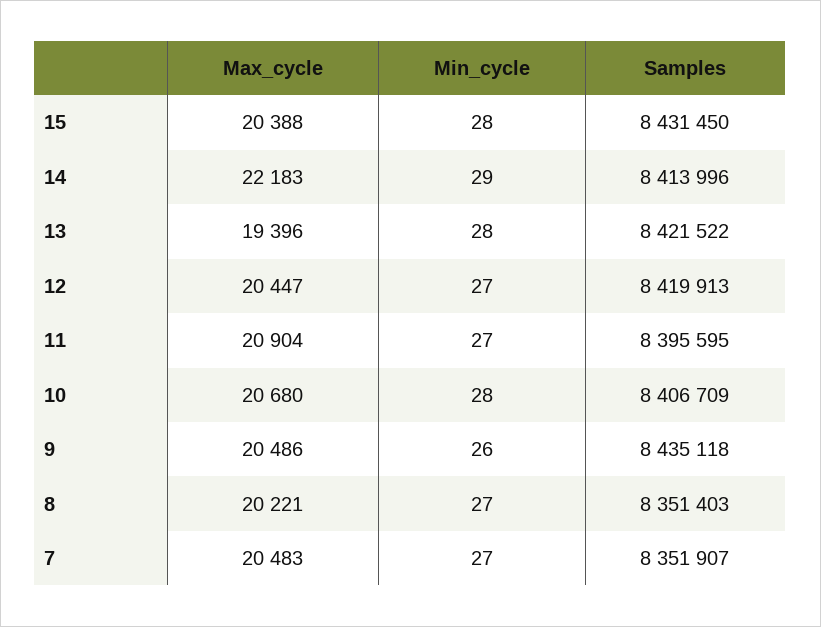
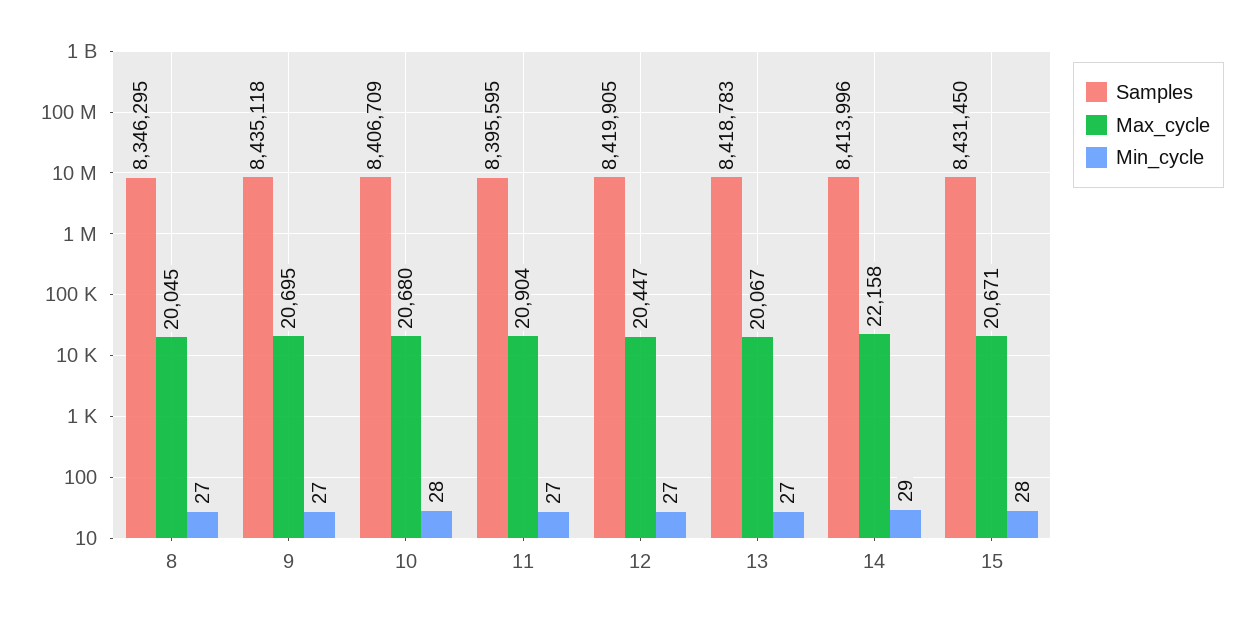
  {
    "Max_cycle": {
-     "15": 20388,
+     "15": 20671,
-     "14": 22183,
+     "14": 22158,
-     "13": 19396,
+     "13": 20067,
      "12": 20447,
      "11": 20904,
      "10": 20680,
-     "9": 20486,
+     "9": 20695,
-     "8": 20221,
+     "8": 20045
-     "7": 20483
    },
    "Min_cycle": {
      "15": 28,
      "14": 29,
-     "13": 28,
+     "13": 27,
      "12": 27,
      "11": 27,
      "10": 28,
-     "9": 26,
+     "9": 27,
-     "8": 27,
+     "8": 27
-     "7": 27
    },
    "Samples": {
      "15": 8431450,
      "14": 8413996,
-     "13": 8421522,
+     "13": 8418783,
-     "12": 8419913,
+     "12": 8419905,
      "11": 8395595,
      "10": 8406709,
      "9": 8435118,
-     "8": 8351403,
+     "8": 8346295
-     "7": 8351907
    }
  }

